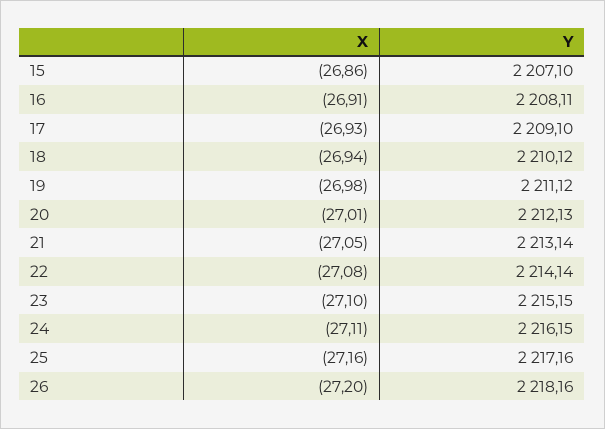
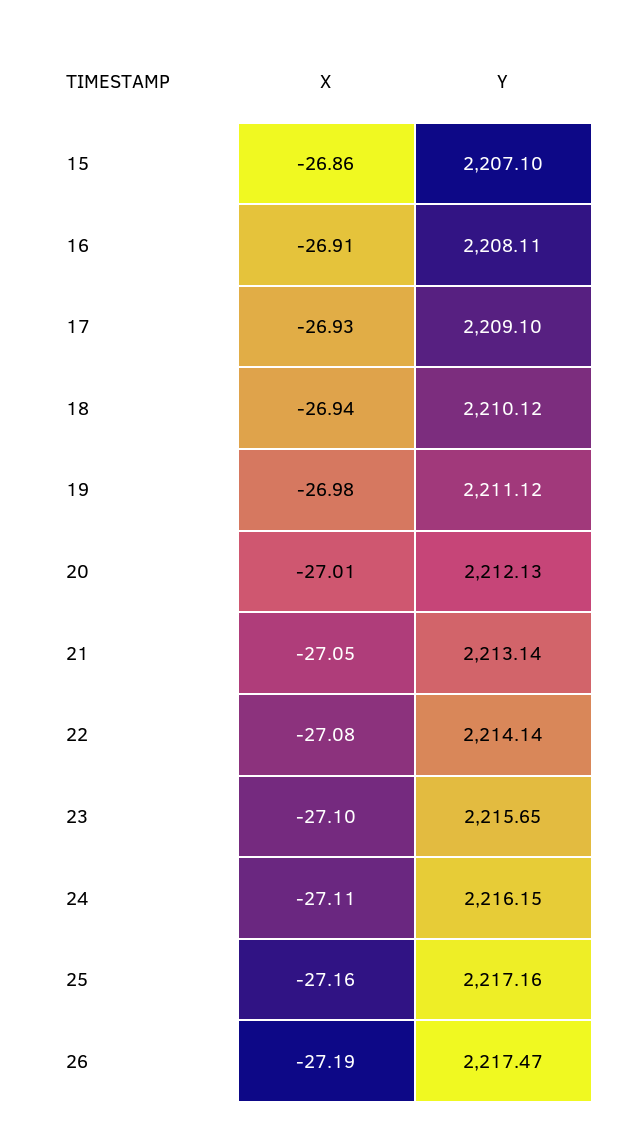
  {
    "X": {
      "15": -26.86,
      "16": -26.91,
      "17": -26.93,
      "18": -26.94,
      "19": -26.98,
      "20": -27.01,
      "21": -27.05,
      "22": -27.08,
      "23": -27.1,
      "24": -27.11,
      "25": -27.16,
-     "26": -27.2
+     "26": -27.19
    },
    "Y": {
      "15": 2207.1,
      "16": 2208.11,
      "17": 2209.1,
      "18": 2210.12,
      "19": 2211.12,
      "20": 2212.13,
      "21": 2213.14,
      "22": 2214.14,
-     "23": 2215.15,
+     "23": 2215.65,
      "24": 2216.15,
      "25": 2217.16,
-     "26": 2218.16
+     "26": 2217.47
    }
  }

